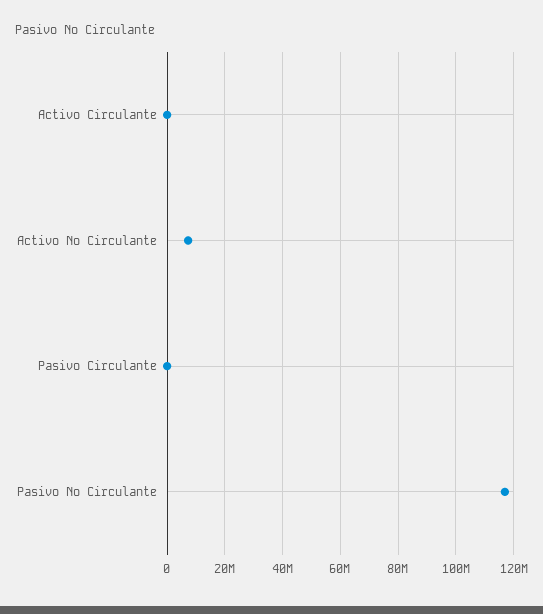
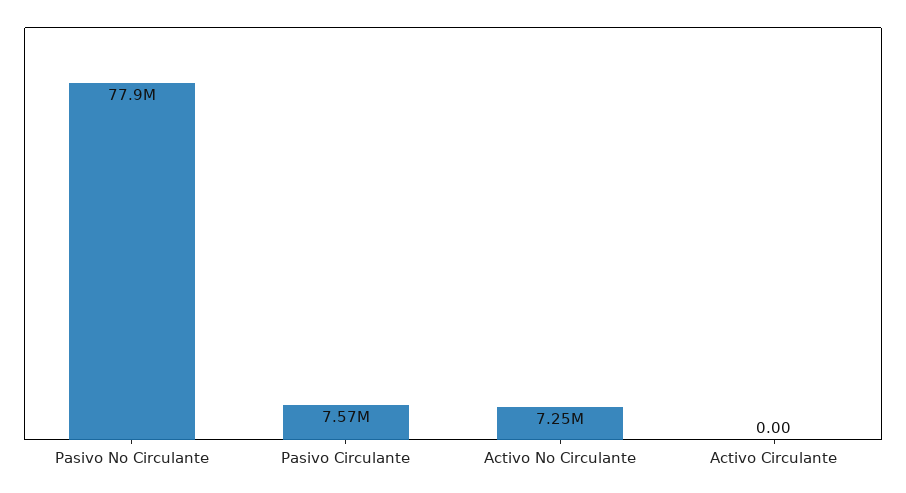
  {
    "Activo Circulante": 0,
    "Activo No Circulante": 7250000,
-   "Pasivo Circulante": 0,
+   "Pasivo Circulante": 7570000,
-   "Pasivo No Circulante": 117500000
+   "Pasivo No Circulante": 77900000
  }

